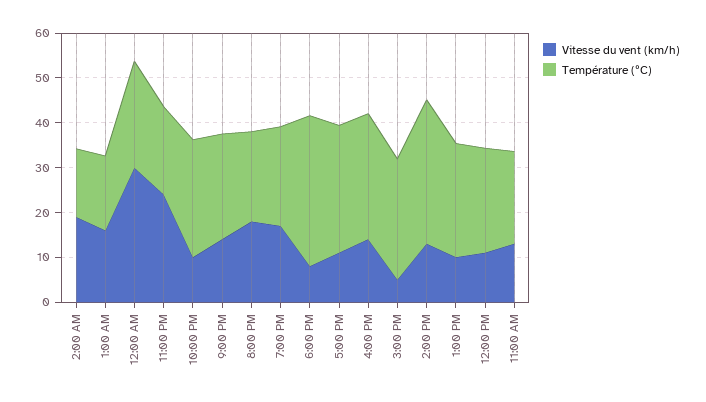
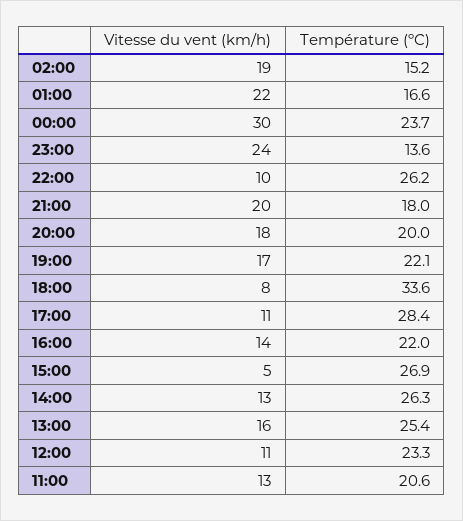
  {
    "Vitesse du vent (km/h)": {
      "2:00 AM": 19,
-     "1:00 AM": 16,
+     "1:00 AM": 22,
      "12:00 AM": 30,
      "11:00 PM": 24,
      "10:00 PM": 10,
-     "9:00 PM": 14,
+     "9:00 PM": 20,
      "8:00 PM": 18,
      "7:00 PM": 17,
      "6:00 PM": 8,
      "5:00 PM": 11,
      "4:00 PM": 14,
      "3:00 PM": 5,
      "2:00 PM": 13,
-     "1:00 PM": 10,
+     "1:00 PM": 16,
      "12:00 PM": 11,
      "11:00 AM": 13
    },
    "Température (ºC)": {
      "2:00 AM": 15.2,
      "1:00 AM": 16.6,
      "12:00 AM": 23.7,
-     "11:00 PM": 20,
+     "11:00 PM": 13.6,
      "10:00 PM": 26.2,
-     "9:00 PM": 24,
+     "9:00 PM": 18,
      "8:00 PM": 20,
      "7:00 PM": 22.1,
      "6:00 PM": 33.6,
      "5:00 PM": 28.4,
-     "4:00 PM": 28,
+     "4:00 PM": 22,
      "3:00 PM": 26.9,
-     "2:00 PM": 32,
+     "2:00 PM": 26.3,
      "1:00 PM": 25.4,
      "12:00 PM": 23.3,
      "11:00 AM": 20.6
    }
  }

